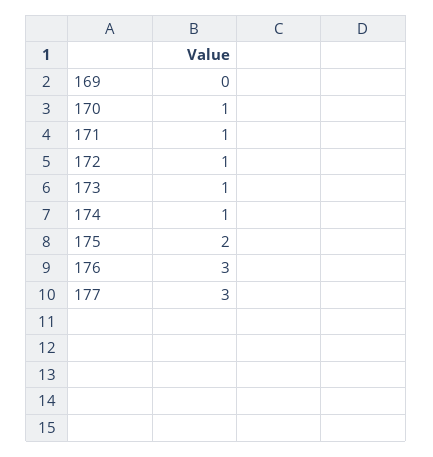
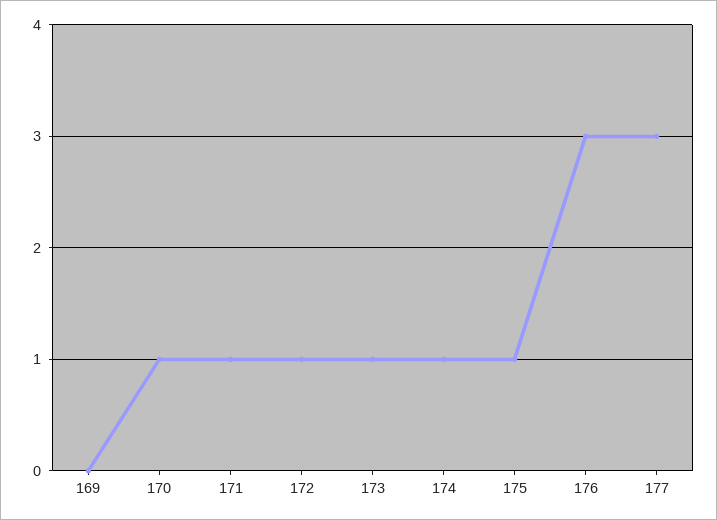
  {
    "169": 0,
    "170": 1,
    "171": 1,
    "172": 1,
    "173": 1,
    "174": 1,
-   "175": 2,
+   "175": 1,
    "176": 3,
    "177": 3
  }

